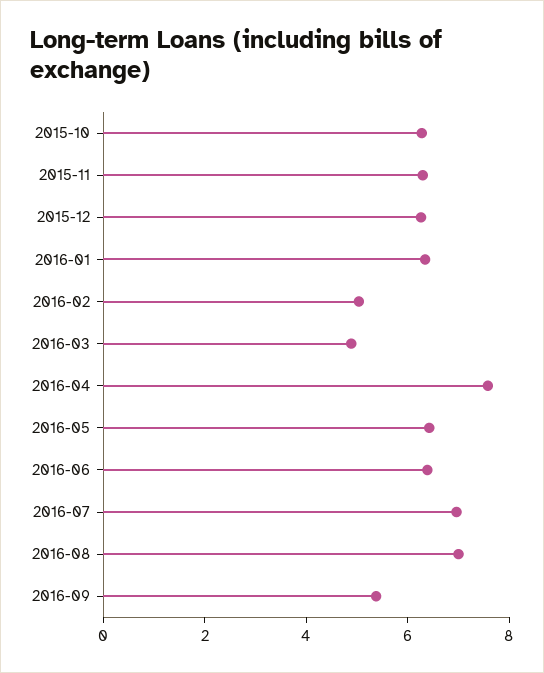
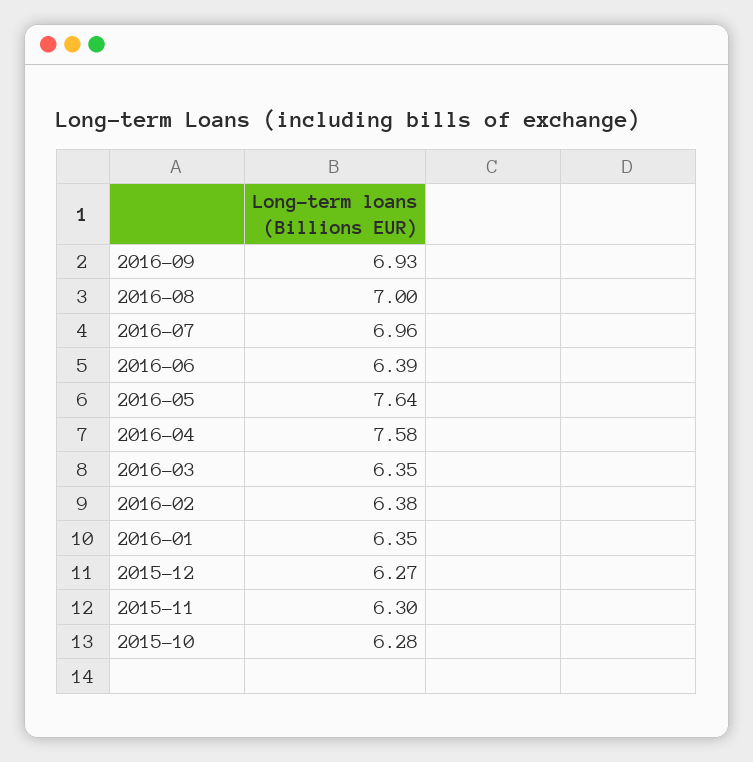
  {
    "2015-10": 6.28,
    "2015-11": 6.3,
    "2015-12": 6.27,
    "2016-01": 6.35,
-   "2016-02": 5,
+   "2016-02": 6.38,
-   "2016-03": 5,
+   "2016-03": 6.35,
    "2016-04": 7.58,
-   "2016-05": 6.5,
+   "2016-05": 7.64,
    "2016-06": 6.39,
    "2016-07": 6.96,
    "2016-08": 7,
-   "2016-09": 5.5
+   "2016-09": 6.93
  }

